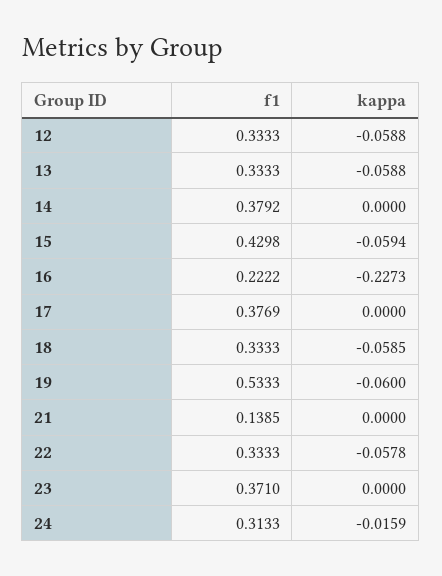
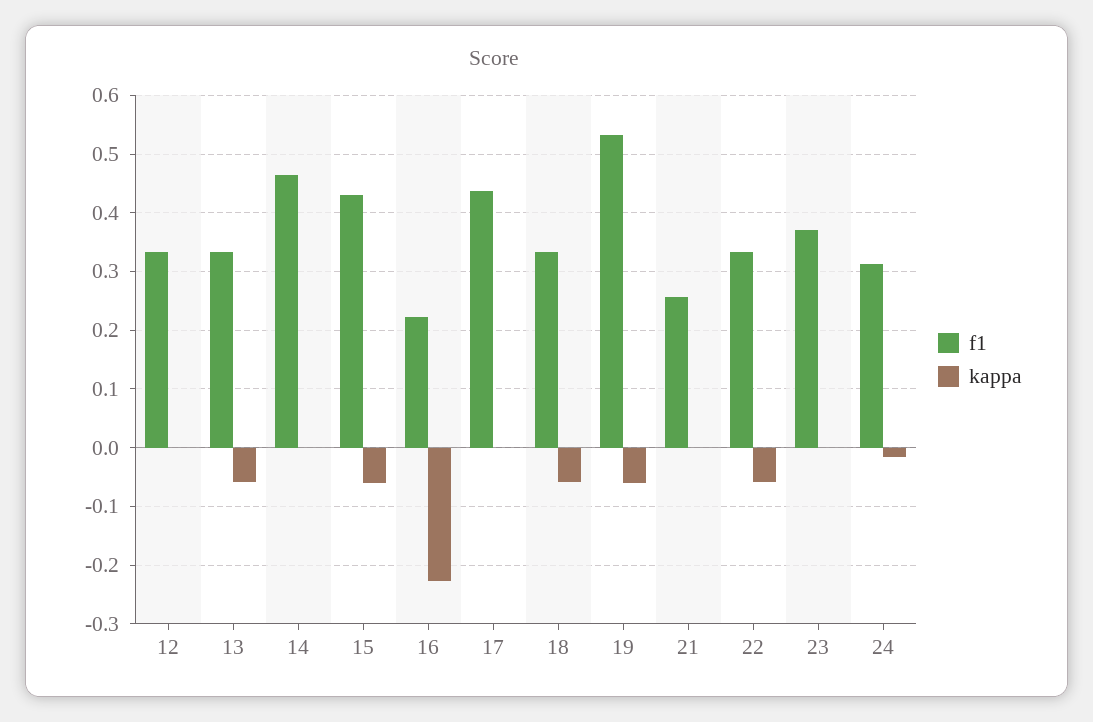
  {
    "f1": {
      "12": 0.3333,
      "13": 0.3333,
-     "14": 0.3792,
+     "14": 0.46,
      "15": 0.4298,
      "16": 0.2222,
-     "17": 0.3769,
+     "17": 0.44,
      "18": 0.3333,
      "19": 0.5333,
-     "21": 0.1385,
+     "21": 0.26,
      "22": 0.3333,
      "23": 0.371,
      "24": 0.3133
    },
    "kappa": {
-     "12": -0.0588,
+     "12": 0,
      "13": -0.0588,
      "14": 0,
      "15": -0.0594,
      "16": -0.2273,
      "17": 0,
      "18": -0.0585,
      "19": -0.06,
      "21": 0,
      "22": -0.0578,
      "23": 0,
      "24": -0.0159
    }
  }

